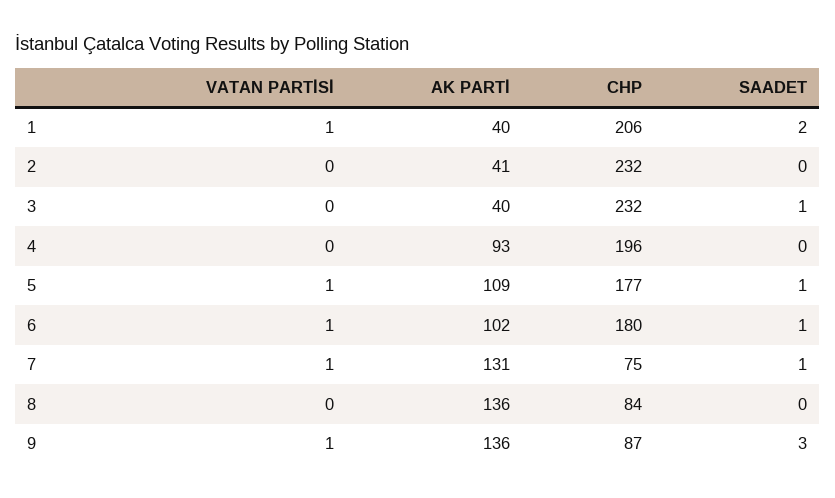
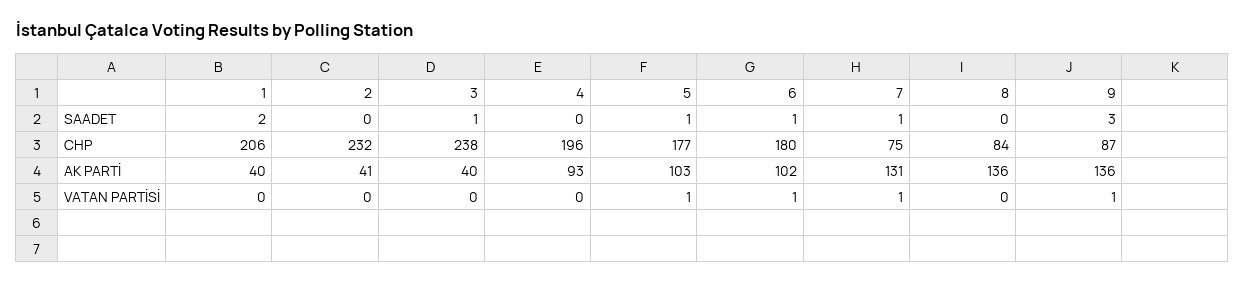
  {
    "VATAN PARTİSİ": {
-     "1": 1,
+     "1": 0,
      "2": 0,
      "3": 0,
      "4": 0,
      "5": 1,
      "6": 1,
      "7": 1,
      "8": 0,
      "9": 1
    },
    "AK PARTİ": {
      "1": 40,
      "2": 41,
      "3": 40,
      "4": 93,
-     "5": 109,
+     "5": 103,
      "6": 102,
      "7": 131,
      "8": 136,
      "9": 136
    },
    "CHP": {
      "1": 206,
      "2": 232,
-     "3": 232,
+     "3": 238,
      "4": 196,
      "5": 177,
      "6": 180,
      "7": 75,
      "8": 84,
      "9": 87
    },
    "SAADET": {
      "1": 2,
      "2": 0,
      "3": 1,
      "4": 0,
      "5": 1,
      "6": 1,
      "7": 1,
      "8": 0,
      "9": 3
    }
  }

